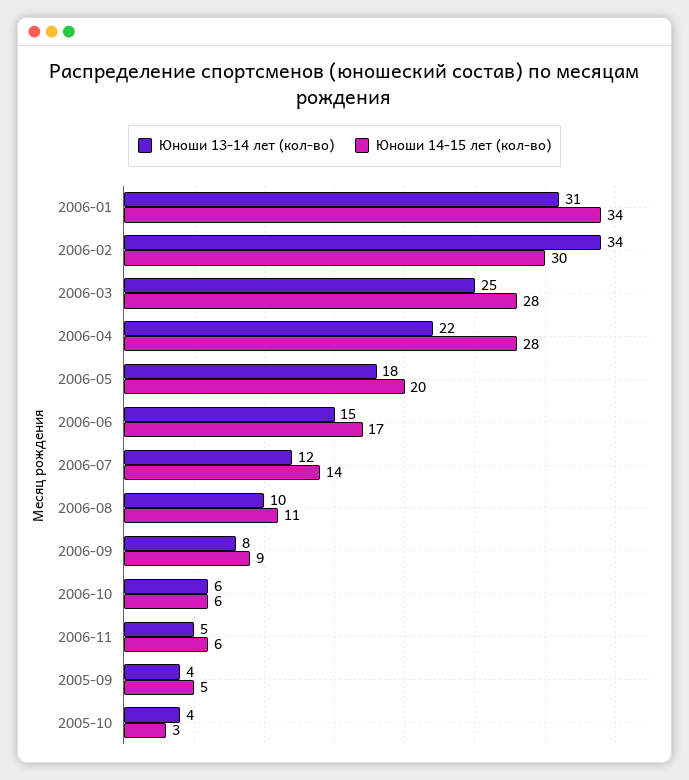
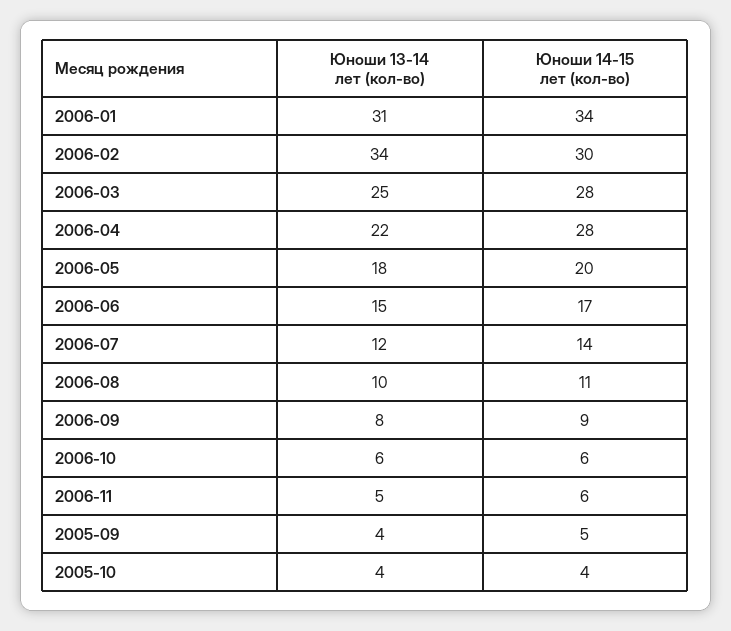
  {
    "Юноши 13-14 лет (кол-во)": {
      "2006-01": 31,
      "2006-02": 34,
      "2006-03": 25,
      "2006-04": 22,
      "2006-05": 18,
      "2006-06": 15,
      "2006-07": 12,
      "2006-08": 10,
      "2006-09": 8,
      "2006-10": 6,
      "2006-11": 5,
      "2005-09": 4,
      "2005-10": 4
    },
    "Юноши 14-15 лет (кол-во)": {
      "2006-01": 34,
      "2006-02": 30,
      "2006-03": 28,
      "2006-04": 28,
      "2006-05": 20,
      "2006-06": 17,
      "2006-07": 14,
      "2006-08": 11,
      "2006-09": 9,
      "2006-10": 6,
      "2006-11": 6,
      "2005-09": 5,
-     "2005-10": 3
+     "2005-10": 4
    }
  }

